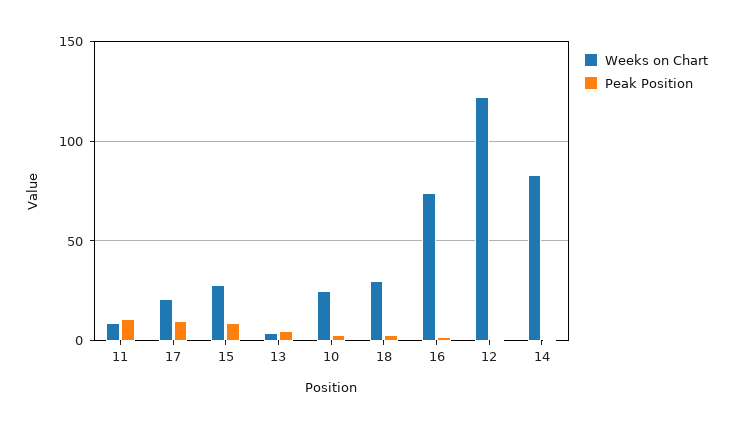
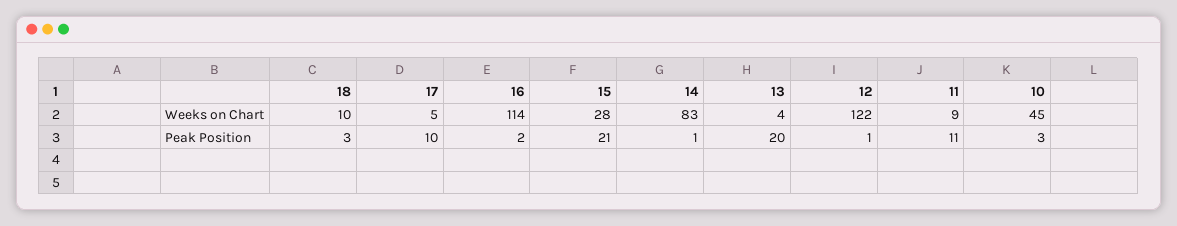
  {
    "Weeks on Chart": {
      "11": 9,
-     "17": 20,
+     "17": 5,
      "15": 28,
      "13": 4,
-     "10": 25,
+     "10": 45,
-     "18": 30,
+     "18": 10,
-     "16": 75,
+     "16": 114,
      "12": 122,
      "14": 83
    },
    "Peak Position": {
      "11": 11,
      "17": 10,
-     "15": 10,
+     "15": 21,
-     "13": 5,
+     "13": 20,
      "10": 3,
      "18": 3,
      "16": 2,
      "12": 1,
      "14": 1
    }
  }

